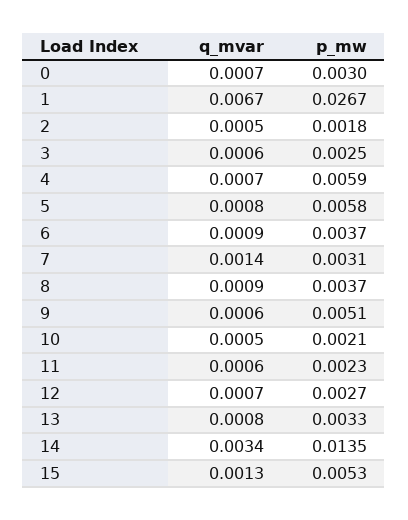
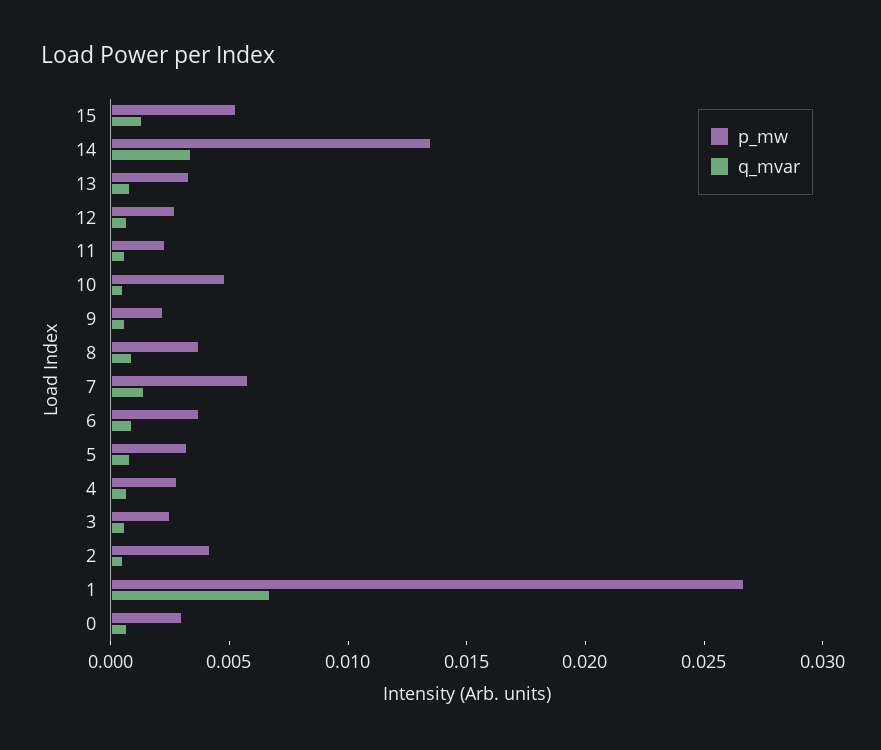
  {
    "q_mvar": {
      "0": 0.0007,
      "1": 0.0067,
      "2": 0.0005,
      "3": 0.0006,
      "4": 0.0007,
      "5": 0.0008,
      "6": 0.0009,
      "7": 0.0014,
      "8": 0.0009,
      "9": 0.0006,
      "10": 0.0005,
      "11": 0.0006,
      "12": 0.0007,
      "13": 0.0008,
      "14": 0.0034,
      "15": 0.0013
    },
    "p_mw": {
      "0": 0.003,
      "1": 0.0267,
-     "2": 0.0018,
+     "2": 0.004,
      "3": 0.0025,
-     "4": 0.0059,
+     "4": 0.003,
-     "5": 0.0058,
+     "5": 0.003,
      "6": 0.0037,
-     "7": 0.0031,
+     "7": 0.006,
      "8": 0.0037,
-     "9": 0.0051,
+     "9": 0.002,
-     "10": 0.0021,
+     "10": 0.005,
      "11": 0.0023,
      "12": 0.0027,
      "13": 0.0033,
      "14": 0.0135,
      "15": 0.0053
    }
  }

